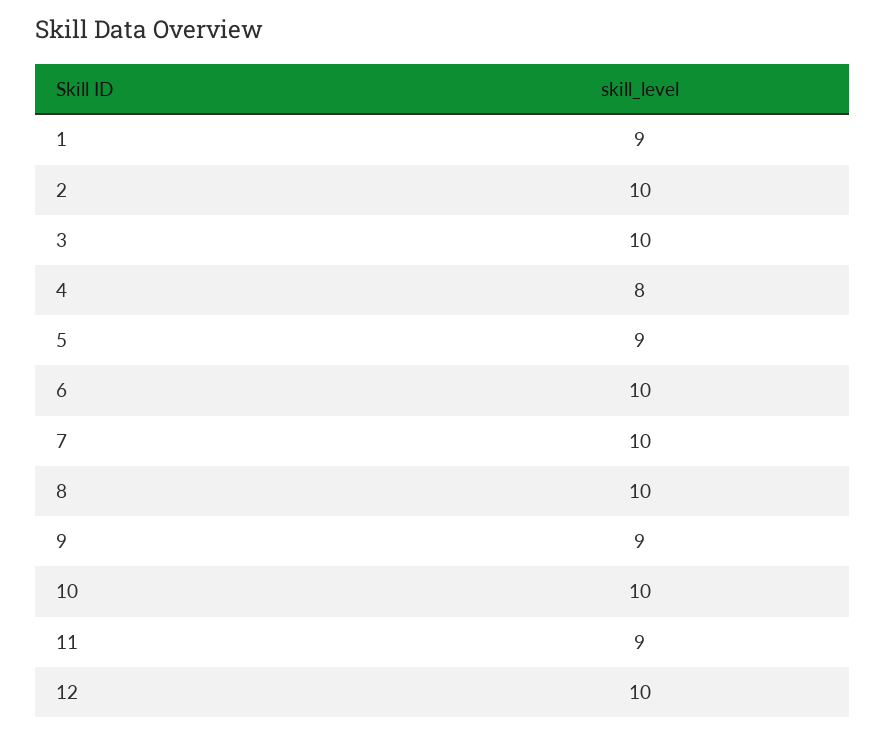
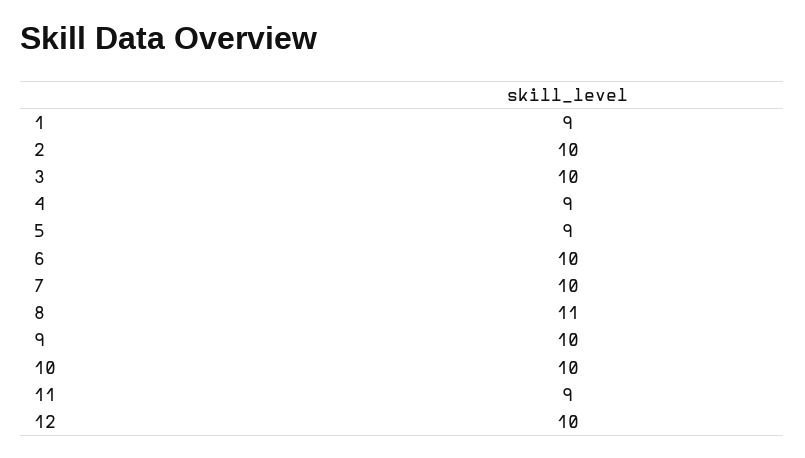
  {
    "1": 9,
    "2": 10,
    "3": 10,
-   "4": 8,
+   "4": 9,
    "5": 9,
    "6": 10,
    "7": 10,
-   "8": 10,
+   "8": 11,
-   "9": 9,
+   "9": 10,
    "10": 10,
    "11": 9,
    "12": 10
  }

